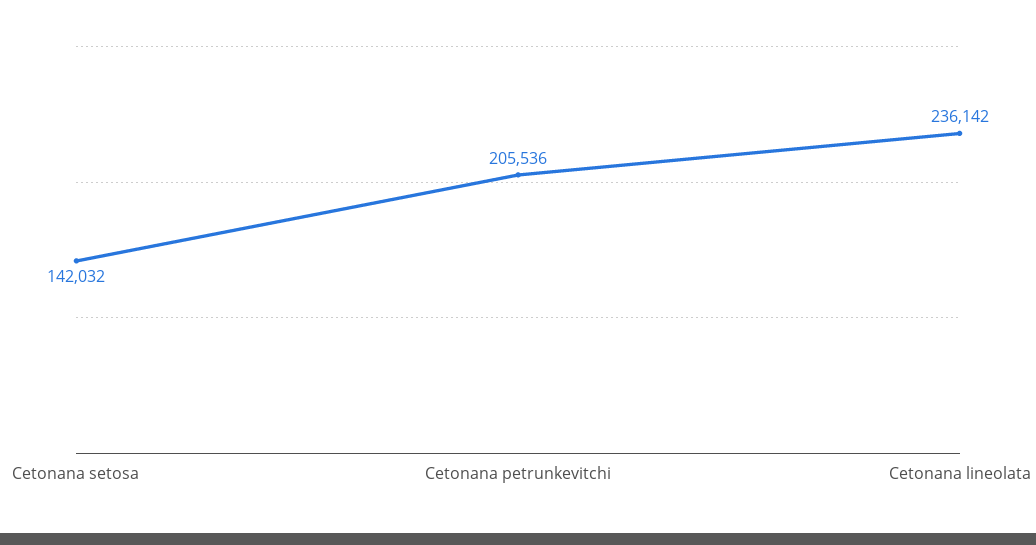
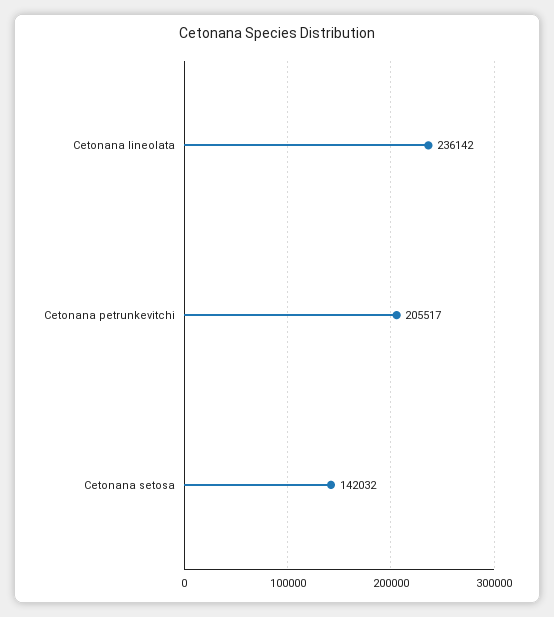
  {
    "Cetonana setosa": 142032,
-   "Cetonana petrunkevitchi": 205536,
+   "Cetonana petrunkevitchi": 205517,
    "Cetonana lineolata": 236142
  }

